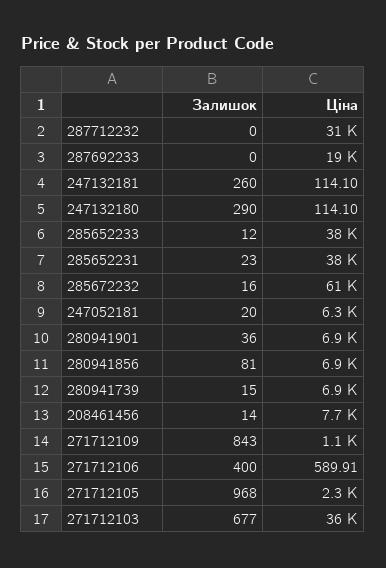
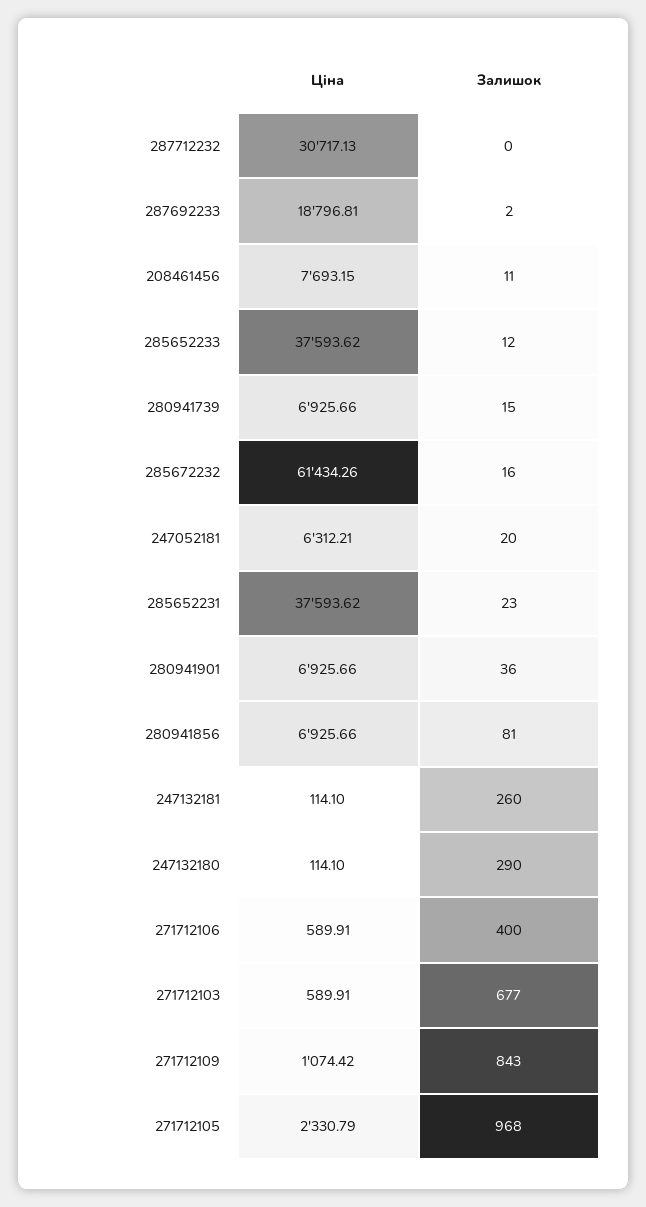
  {
    "Залишок": {
      "287712232": 0,
-     "287692233": 0,
+     "287692233": 2,
      "247132181": 260,
      "247132180": 290,
      "285652233": 12,
      "285652231": 23,
      "285672232": 16,
      "247052181": 20,
      "280941901": 36,
      "280941856": 81,
      "280941739": 15,
-     "208461456": 14,
+     "208461456": 11,
      "271712109": 843,
      "271712106": 400,
      "271712105": 968,
      "271712103": 677
    },
    "Ціна": {
      "287712232": 30717.13,
      "287692233": 18796.81,
      "247132181": 114.1,
      "247132180": 114.1,
      "285652233": 37593.62,
      "285652231": 37593.62,
      "285672232": 61434.26,
      "247052181": 6312.21,
      "280941901": 6925.66,
      "280941856": 6925.66,
      "280941739": 6925.66,
      "208461456": 7693.15,
      "271712109": 1074.42,
      "271712106": 589.91,
      "271712105": 2330.79,
-     "271712103": 36000
+     "271712103": 589.91
    }
  }

